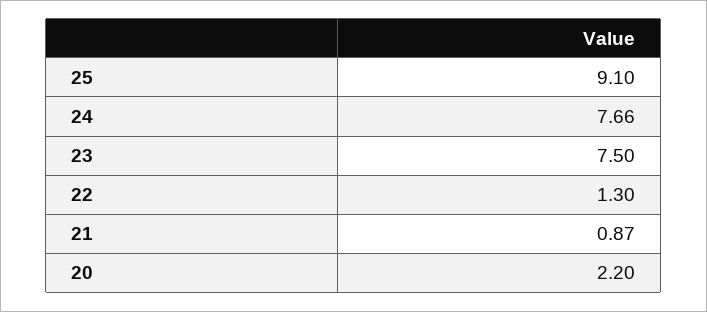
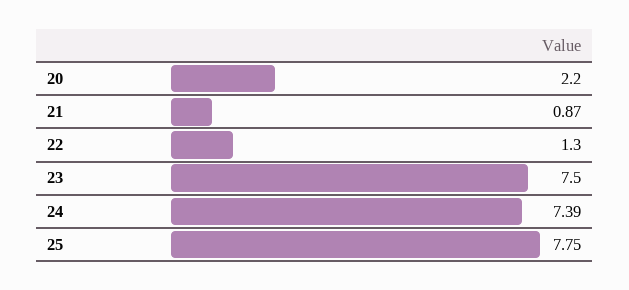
  {
-   "25": 9.1,
+   "25": 7.75,
-   "24": 7.66,
+   "24": 7.39,
    "23": 7.5,
    "22": 1.3,
    "21": 0.87,
    "20": 2.2
  }

